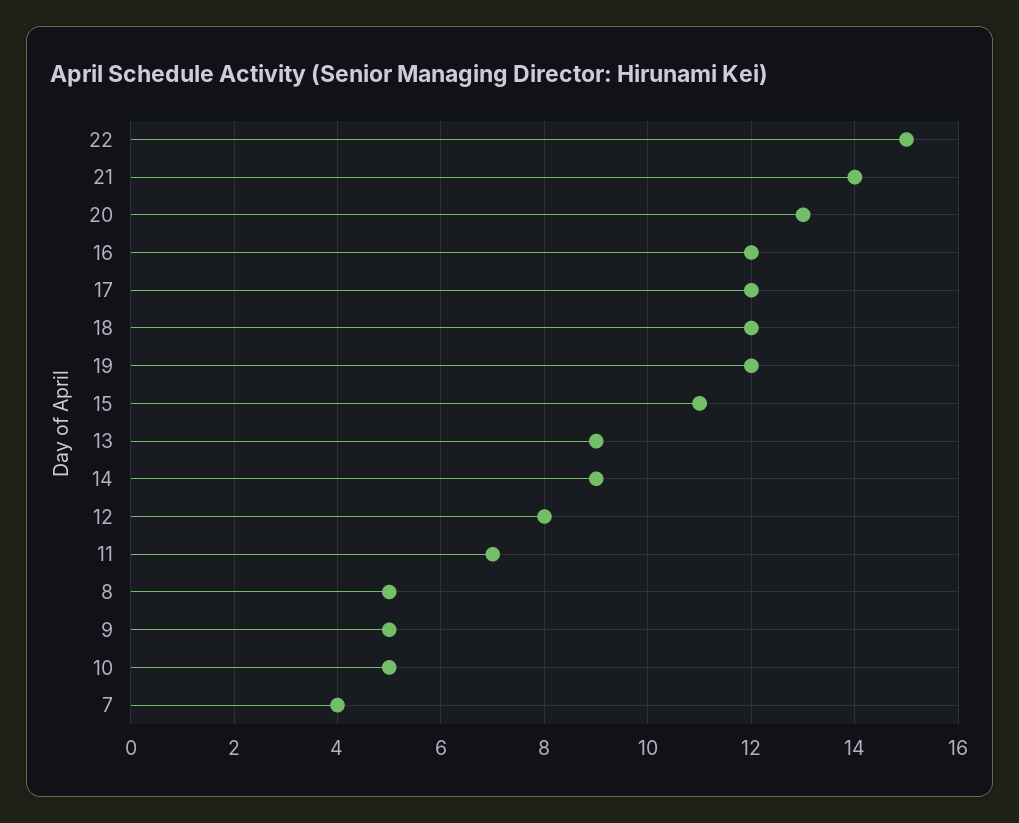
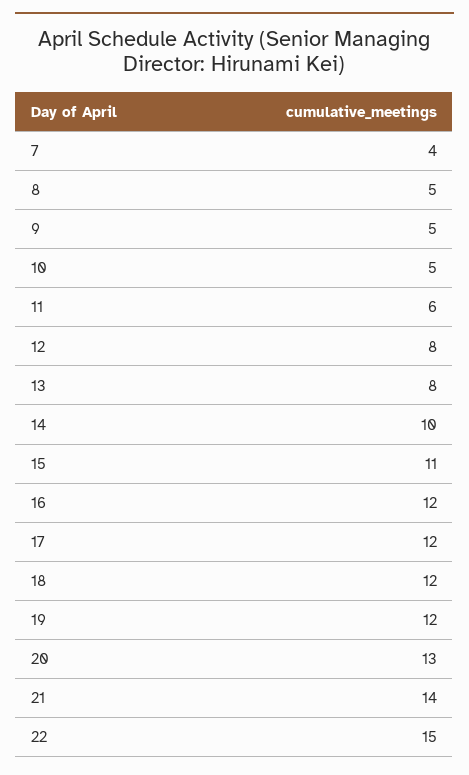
  {
    "22": 15,
    "21": 14,
    "20": 13,
    "16": 12,
    "17": 12,
    "18": 12,
    "19": 12,
    "15": 11,
-   "13": 9,
+   "13": 8,
-   "14": 9,
+   "14": 10,
    "12": 8,
-   "11": 7,
+   "11": 6,
    "8": 5,
    "9": 5,
    "10": 5,
    "7": 4
  }

